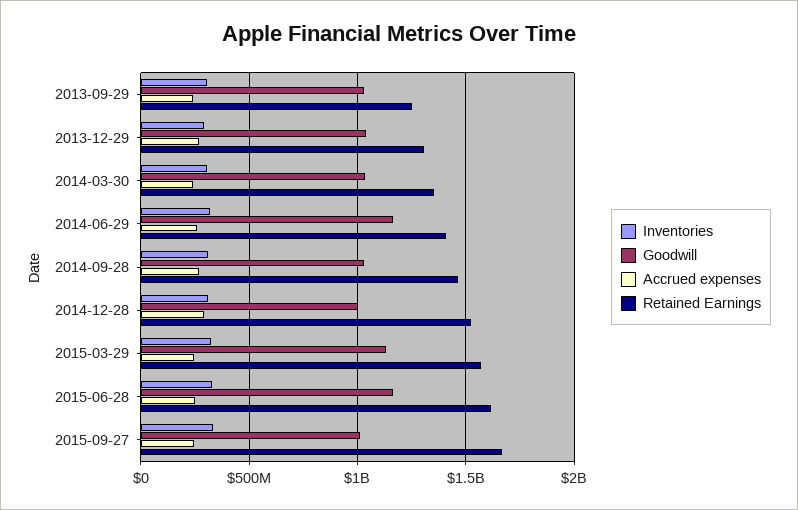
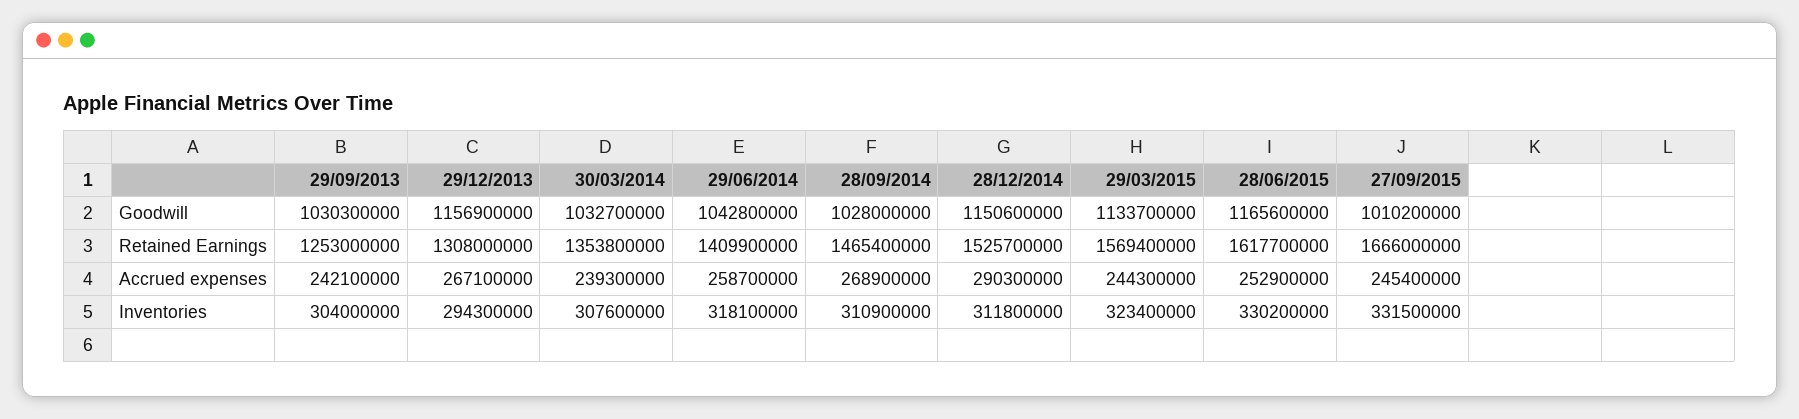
  {
    "Inventories": {
      "2013-09-29": 304000000,
      "2013-12-29": 294300000,
      "2014-03-30": 307600000,
      "2014-06-29": 318100000,
      "2014-09-28": 310900000,
      "2014-12-28": 311800000,
      "2015-03-29": 323400000,
      "2015-06-28": 330200000,
      "2015-09-27": 331500000
    },
    "Goodwill": {
      "2013-09-29": 1030300000,
-     "2013-12-29": 1050000000,
+     "2013-12-29": 1156900000,
      "2014-03-30": 1032700000,
-     "2014-06-29": 1150000000,
+     "2014-06-29": 1042800000,
      "2014-09-28": 1028000000,
-     "2014-12-28": 1000000000,
+     "2014-12-28": 1150600000,
      "2015-03-29": 1133700000,
      "2015-06-28": 1165600000,
      "2015-09-27": 1010200000
    },
    "Accrued expenses": {
      "2013-09-29": 242100000,
      "2013-12-29": 267100000,
      "2014-03-30": 239300000,
      "2014-06-29": 258700000,
      "2014-09-28": 268900000,
      "2014-12-28": 290300000,
      "2015-03-29": 244300000,
      "2015-06-28": 252900000,
      "2015-09-27": 245400000
    },
    "Retained Earnings": {
      "2013-09-29": 1253000000,
      "2013-12-29": 1308000000,
      "2014-03-30": 1353800000,
      "2014-06-29": 1409900000,
      "2014-09-28": 1465400000,
      "2014-12-28": 1525700000,
      "2015-03-29": 1569400000,
      "2015-06-28": 1617700000,
      "2015-09-27": 1666000000
    }
  }

